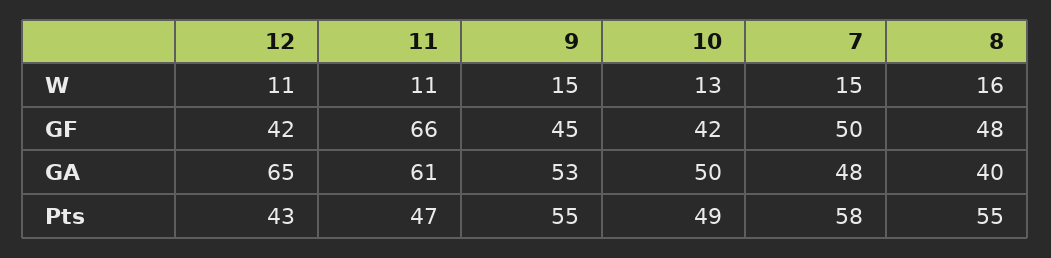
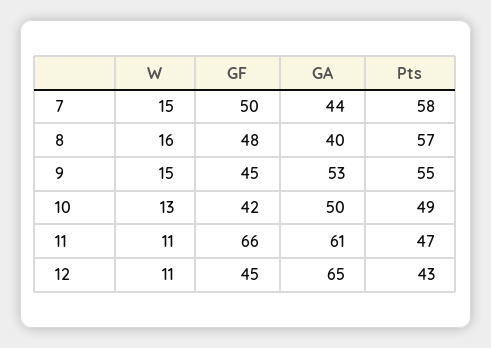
  {
    "12": {
      "W": 11,
-     "GF": 42,
+     "GF": 45,
      "GA": 65,
      "Pts": 43
    },
    "11": {
      "W": 11,
      "GF": 66,
      "GA": 61,
      "Pts": 47
    },
    "9": {
      "W": 15,
      "GF": 45,
      "GA": 53,
      "Pts": 55
    },
    "10": {
      "W": 13,
      "GF": 42,
      "GA": 50,
      "Pts": 49
    },
    "7": {
      "W": 15,
      "GF": 50,
-     "GA": 48,
+     "GA": 44,
      "Pts": 58
    },
    "8": {
      "W": 16,
      "GF": 48,
      "GA": 40,
-     "Pts": 55
+     "Pts": 57
    }
  }

